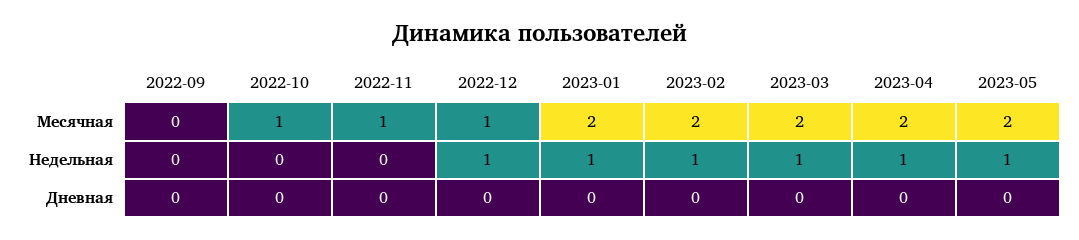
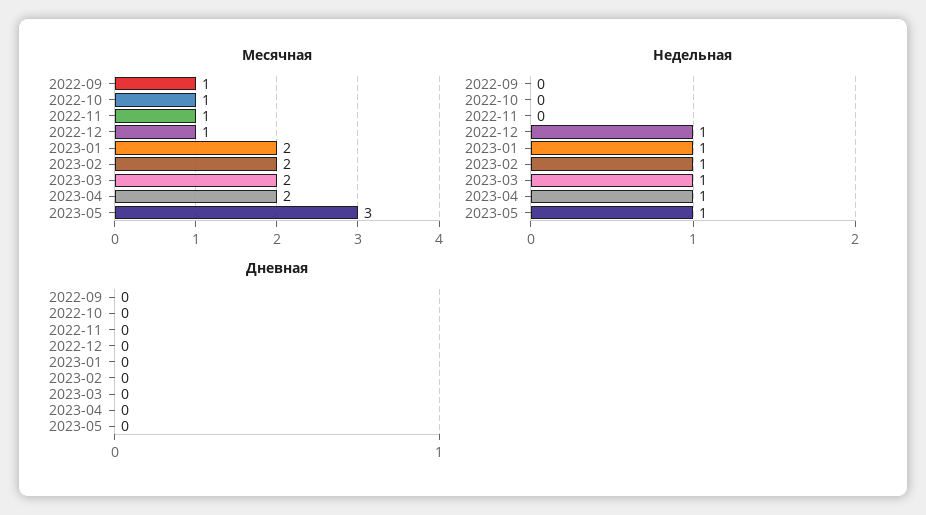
  {
    "Месячная": {
-     "2022-09": 0,
+     "2022-09": 1,
      "2022-10": 1,
      "2022-11": 1,
      "2022-12": 1,
      "2023-01": 2,
      "2023-02": 2,
      "2023-03": 2,
      "2023-04": 2,
-     "2023-05": 2
+     "2023-05": 3
    },
    "Недельная": {
      "2022-09": 0,
      "2022-10": 0,
      "2022-11": 0,
      "2022-12": 1,
      "2023-01": 1,
      "2023-02": 1,
      "2023-03": 1,
      "2023-04": 1,
      "2023-05": 1
    },
    "Дневная": {
      "2022-09": 0,
      "2022-10": 0,
      "2022-11": 0,
      "2022-12": 0,
      "2023-01": 0,
      "2023-02": 0,
      "2023-03": 0,
      "2023-04": 0,
      "2023-05": 0
    }
  }

